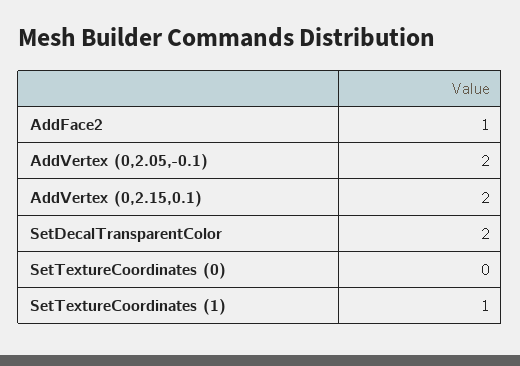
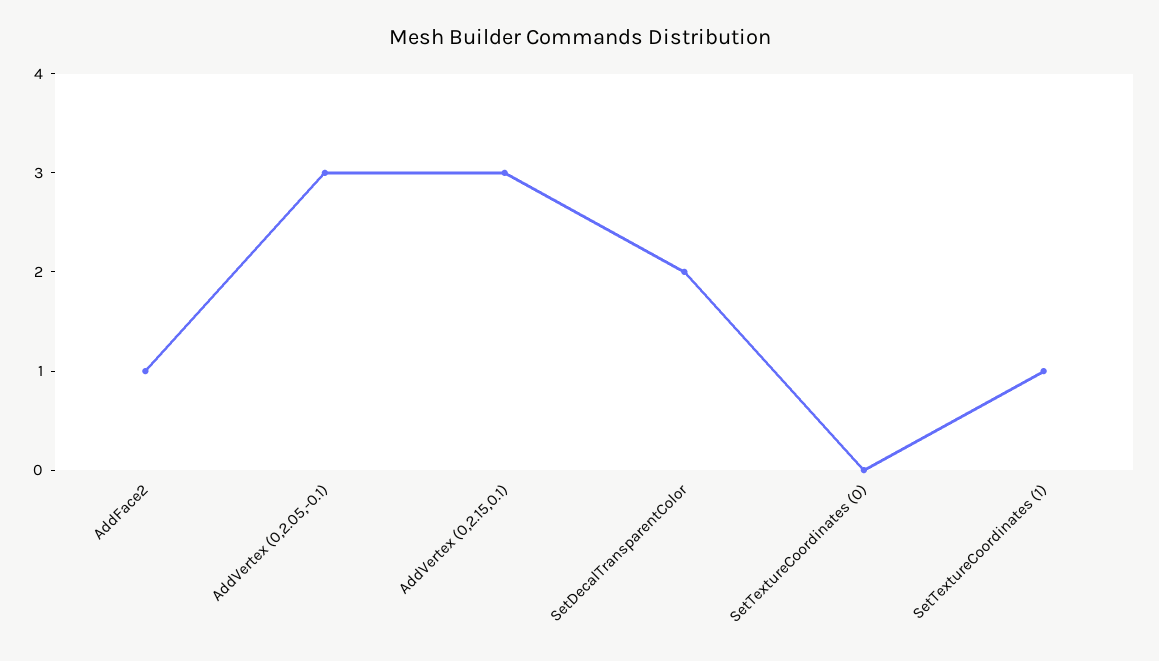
  {
    "AddFace2": 1,
-   "AddVertex (0,2.05,-0.1)": 2,
+   "AddVertex (0,2.05,-0.1)": 3,
-   "AddVertex (0,2.15,0.1)": 2,
+   "AddVertex (0,2.15,0.1)": 3,
    "SetDecalTransparentColor": 2,
    "SetTextureCoordinates (0)": 0,
    "SetTextureCoordinates (1)": 1
  }

